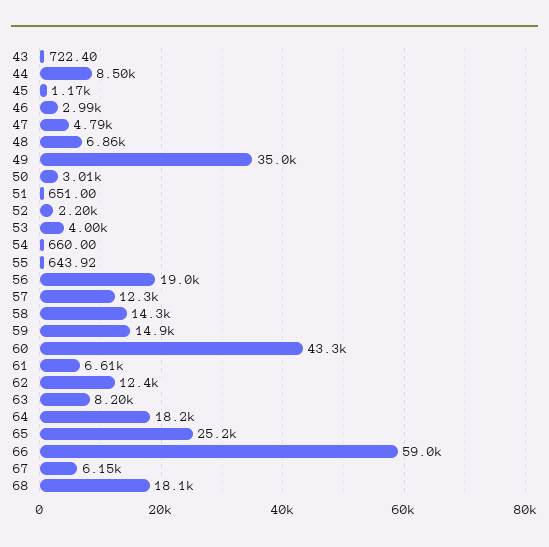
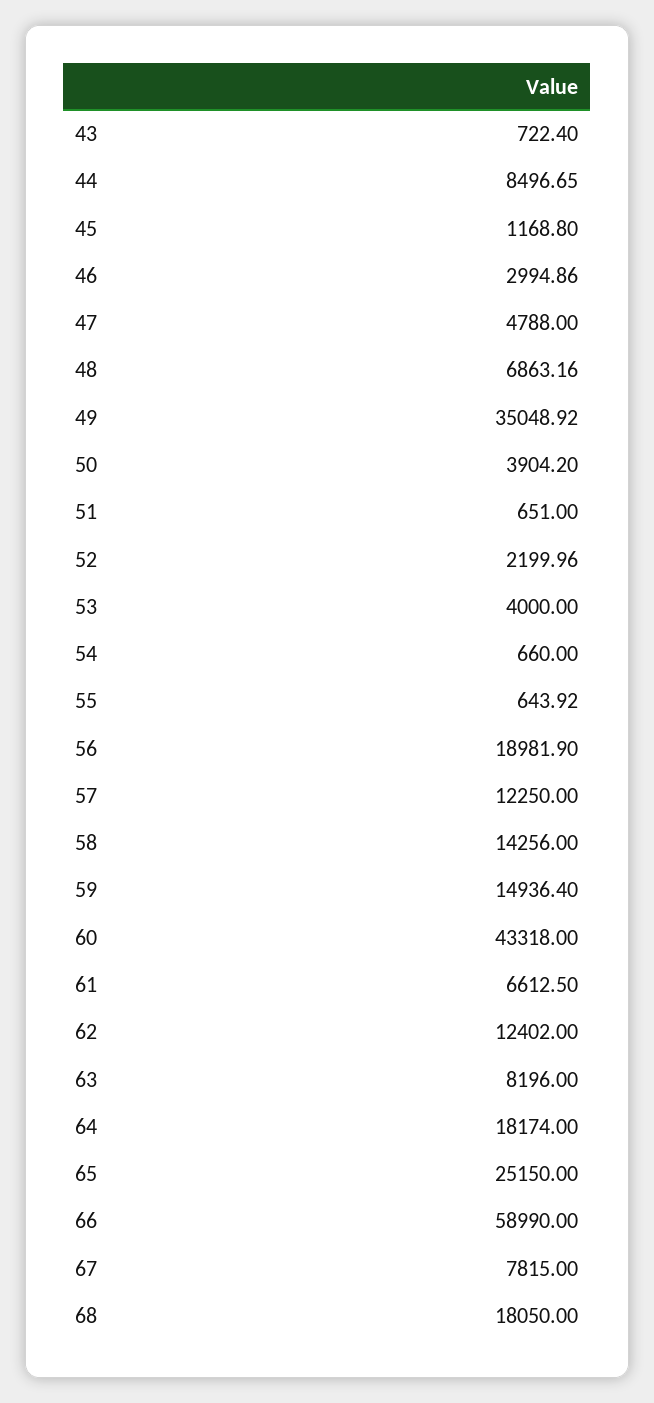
  {
    "43": 722.4,
    "44": 8496.65,
    "45": 1168.8,
    "46": 2994.86,
    "47": 4788,
    "48": 6863.16,
    "49": 35048.92,
-   "50": 3010,
+   "50": 3904.2,
    "51": 651,
    "52": 2199.96,
    "53": 4000,
    "54": 660,
    "55": 643.92,
    "56": 18981.9,
    "57": 12250,
    "58": 14256,
    "59": 14936.4,
    "60": 43318,
    "61": 6612.5,
    "62": 12402,
    "63": 8196,
    "64": 18174,
    "65": 25150,
    "66": 58990,
-   "67": 6150,
+   "67": 7815,
    "68": 18050
  }

